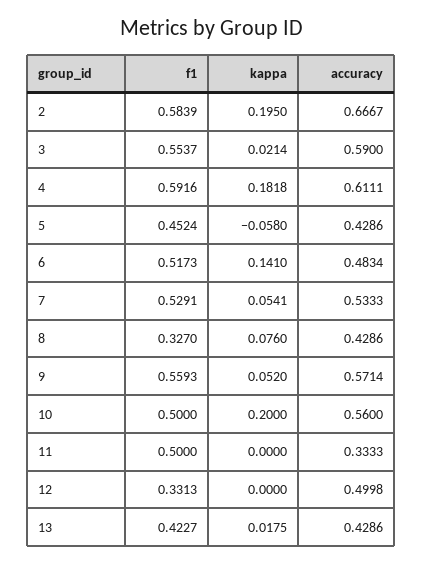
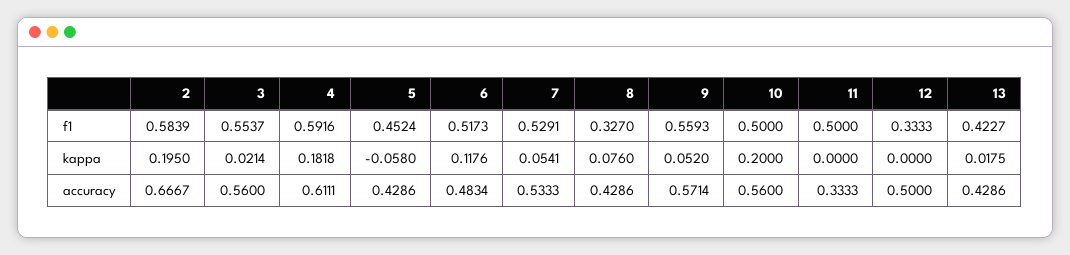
  {
    "f1": {
      "2": 0.5839,
      "3": 0.5537,
      "4": 0.5916,
      "5": 0.4524,
      "6": 0.5173,
      "7": 0.5291,
      "8": 0.327,
      "9": 0.5593,
      "10": 0.5,
      "11": 0.5,
-     "12": 0.3313,
+     "12": 0.3333,
      "13": 0.4227
    },
    "kappa": {
      "2": 0.195,
      "3": 0.0214,
      "4": 0.1818,
      "5": -0.058,
-     "6": 0.141,
+     "6": 0.1176,
      "7": 0.0541,
      "8": 0.076,
      "9": 0.052,
      "10": 0.2,
      "11": 0,
      "12": 0,
      "13": 0.0175
    },
    "accuracy": {
      "2": 0.6667,
-     "3": 0.59,
+     "3": 0.56,
      "4": 0.6111,
      "5": 0.4286,
      "6": 0.4834,
      "7": 0.5333,
      "8": 0.4286,
      "9": 0.5714,
      "10": 0.56,
      "11": 0.3333,
-     "12": 0.4998,
+     "12": 0.5,
      "13": 0.4286
    }
  }

